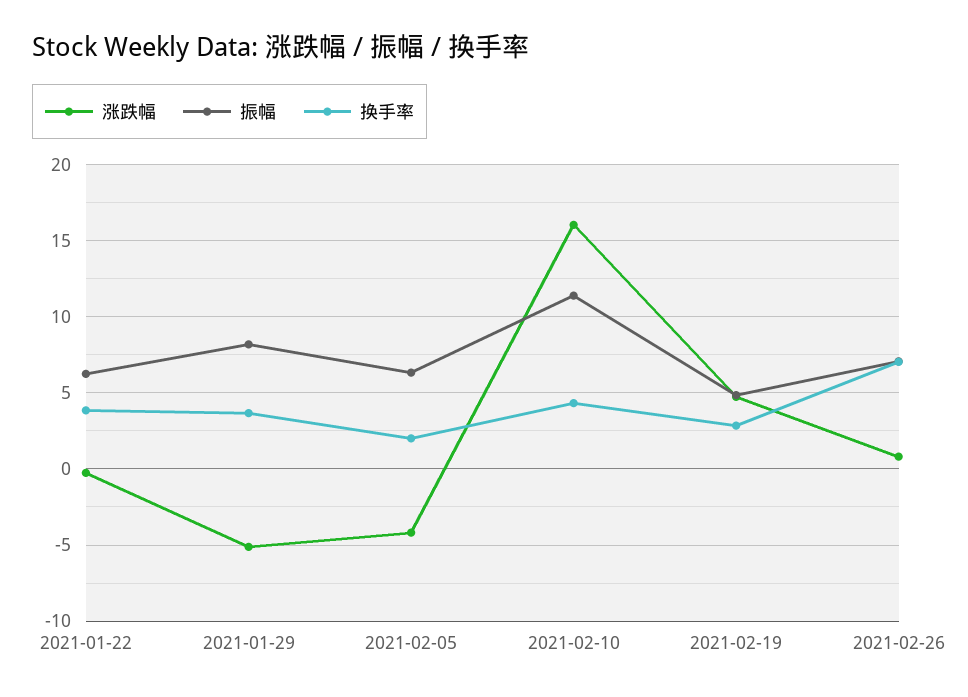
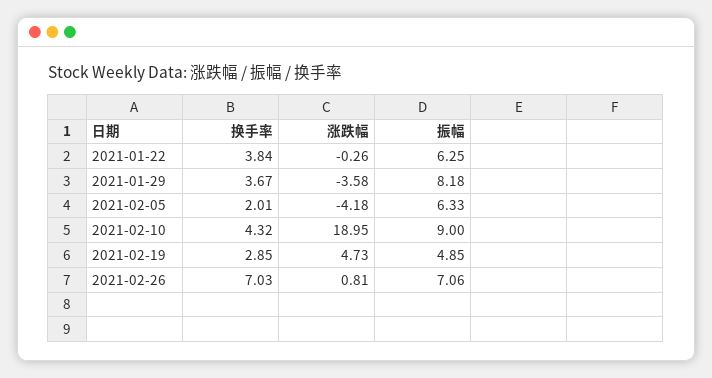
  {
    "涨跌幅": {
      "2021-01-22": -0.26,
-     "2021-01-29": -5,
+     "2021-01-29": -3.58,
      "2021-02-05": -4.18,
-     "2021-02-10": 16,
+     "2021-02-10": 18.95,
      "2021-02-19": 4.73,
      "2021-02-26": 0.81
    },
    "振幅": {
      "2021-01-22": 6.25,
      "2021-01-29": 8.18,
      "2021-02-05": 6.33,
-     "2021-02-10": 11.5,
+     "2021-02-10": 9,
      "2021-02-19": 4.85,
      "2021-02-26": 7.06
    },
    "换手率": {
      "2021-01-22": 3.84,
      "2021-01-29": 3.67,
      "2021-02-05": 2.01,
      "2021-02-10": 4.32,
      "2021-02-19": 2.85,
      "2021-02-26": 7.03
    }
  }

